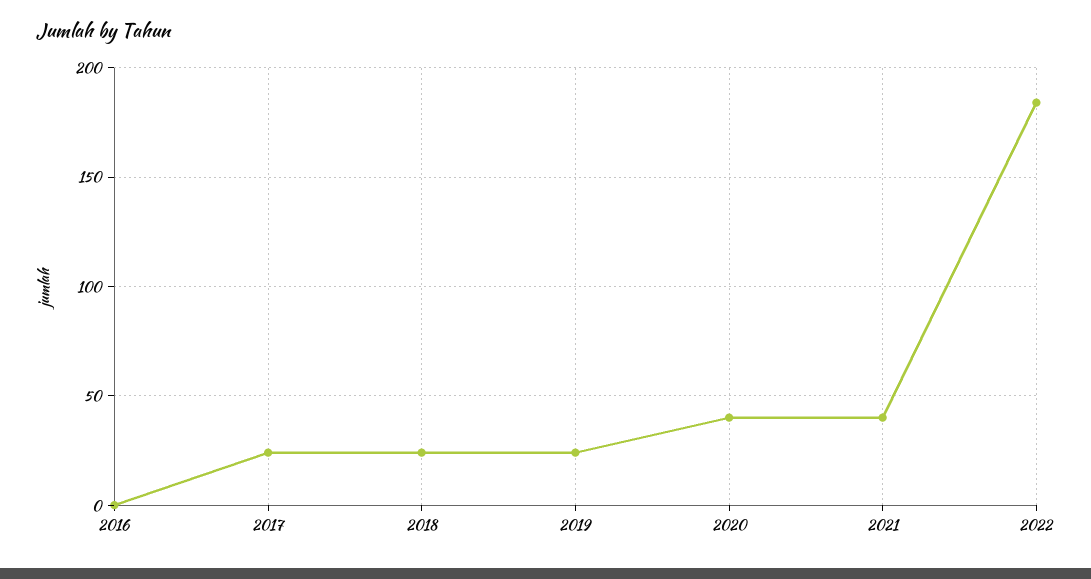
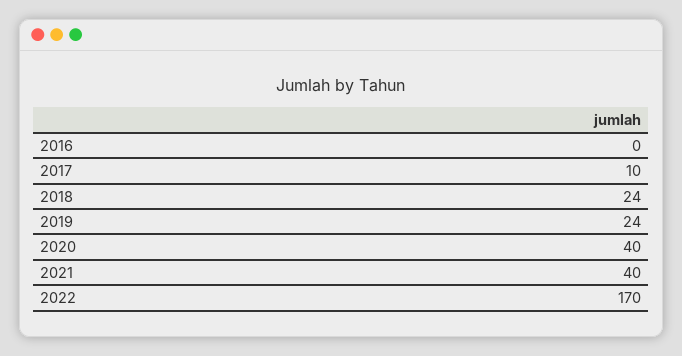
  {
    "2016": 0,
-   "2017": 25,
+   "2017": 10,
    "2018": 24,
    "2019": 24,
    "2020": 40,
    "2021": 40,
-   "2022": 185
+   "2022": 170
  }

